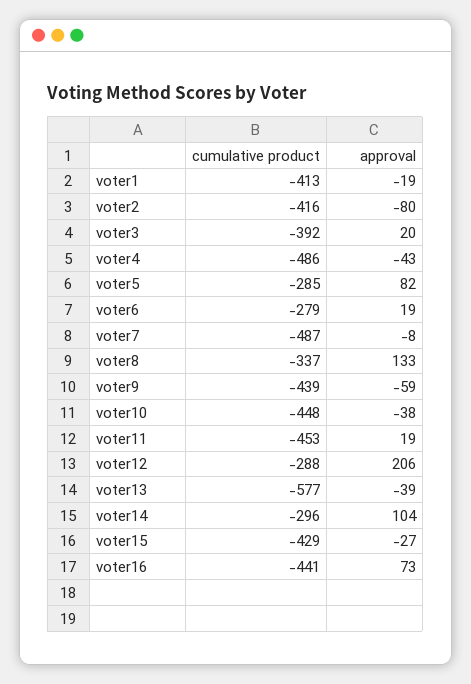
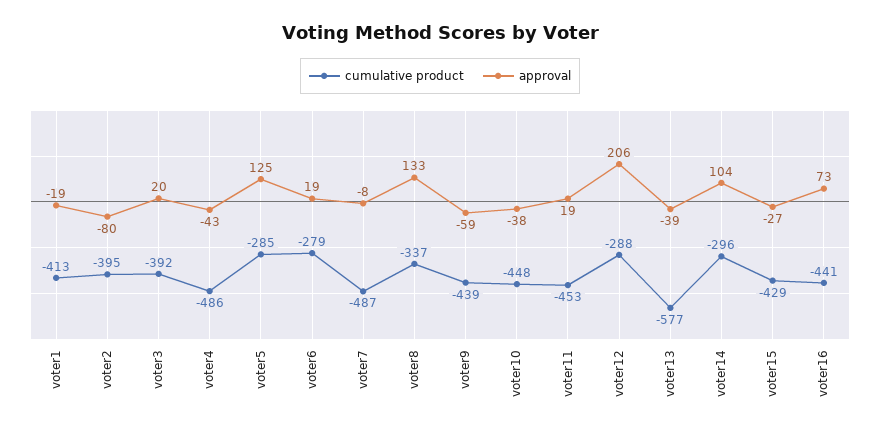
  {
    "cumulative product": {
      "voter1": -413,
-     "voter2": -416,
+     "voter2": -395,
      "voter3": -392,
      "voter4": -486,
      "voter5": -285,
      "voter6": -279,
      "voter7": -487,
      "voter8": -337,
      "voter9": -439,
      "voter10": -448,
      "voter11": -453,
      "voter12": -288,
      "voter13": -577,
      "voter14": -296,
      "voter15": -429,
      "voter16": -441
    },
    "approval": {
      "voter1": -19,
      "voter2": -80,
      "voter3": 20,
      "voter4": -43,
-     "voter5": 82,
+     "voter5": 125,
      "voter6": 19,
      "voter7": -8,
      "voter8": 133,
      "voter9": -59,
      "voter10": -38,
      "voter11": 19,
      "voter12": 206,
      "voter13": -39,
      "voter14": 104,
      "voter15": -27,
      "voter16": 73
    }
  }

